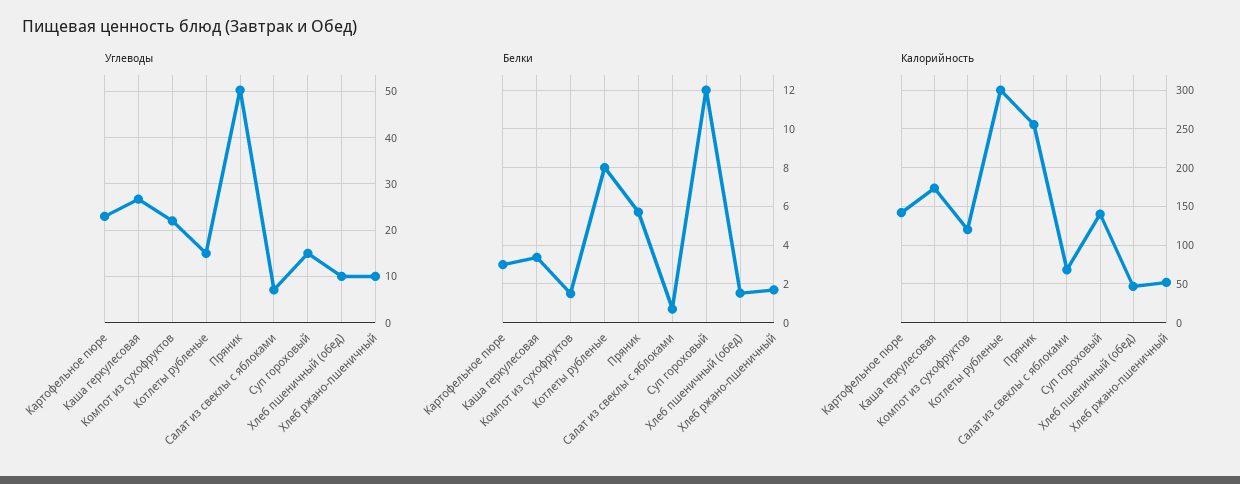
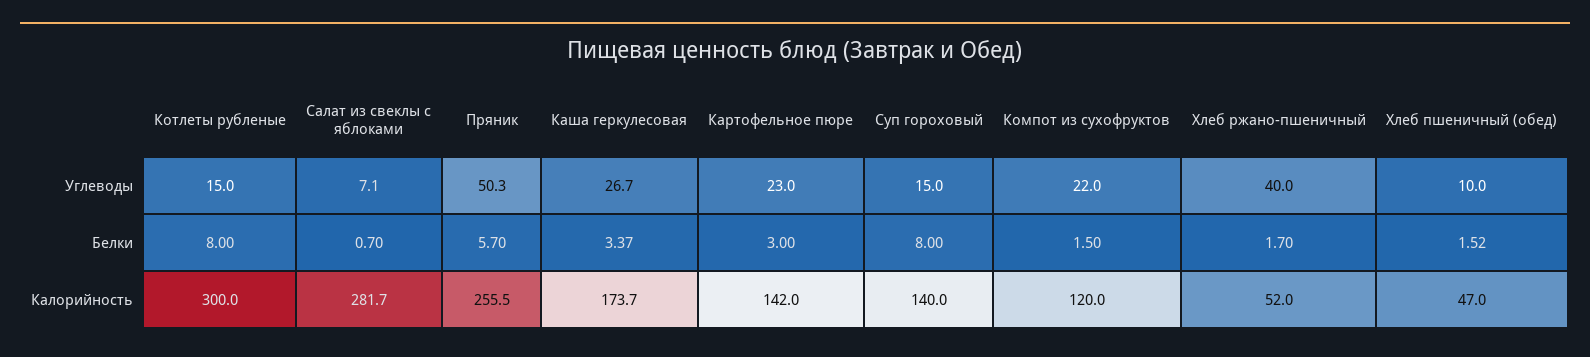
  {
    "Углеводы": {
      "Картофельное пюре": 23,
      "Каша геркулесовая": 26.7,
      "Компот из сухофруктов": 22,
      "Котлеты рубленые": 15,
      "Пряник": 50.3,
      "Салат из свеклы с яблоками": 7.1,
      "Суп гороховый": 15,
      "Хлеб пшеничный (обед)": 10,
-     "Хлеб ржано-пшеничный": 10
+     "Хлеб ржано-пшеничный": 40
    },
    "Белки": {
      "Картофельное пюре": 3,
      "Каша геркулесовая": 3.37,
      "Компот из сухофруктов": 1.5,
      "Котлеты рубленые": 8,
      "Пряник": 5.7,
      "Салат из свеклы с яблоками": 0.7,
-     "Суп гороховый": 12,
+     "Суп гороховый": 8,
      "Хлеб пшеничный (обед)": 1.52,
      "Хлеб ржано-пшеничный": 1.7
    },
    "Калорийность": {
      "Картофельное пюре": 142,
      "Каша геркулесовая": 173.7,
      "Компот из сухофруктов": 120,
      "Котлеты рубленые": 300,
      "Пряник": 255.5,
-     "Салат из свеклы с яблоками": 70,
+     "Салат из свеклы с яблоками": 281.7,
      "Суп гороховый": 140,
      "Хлеб пшеничный (обед)": 47,
      "Хлеб ржано-пшеничный": 52
    }
  }

